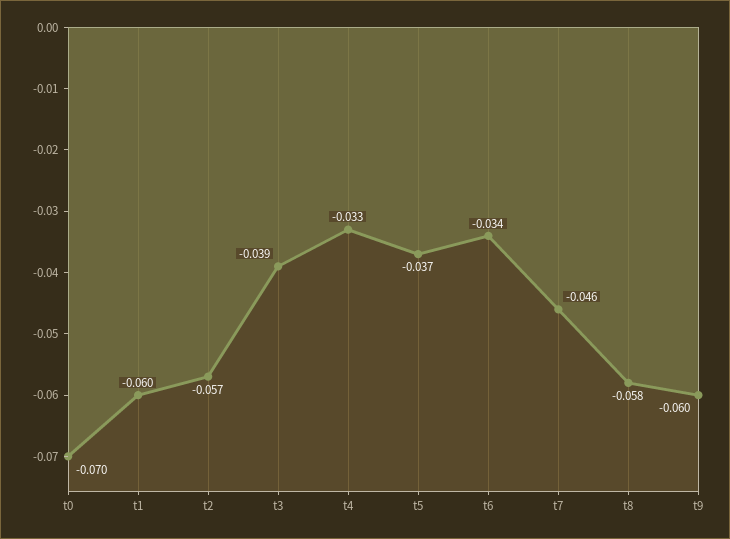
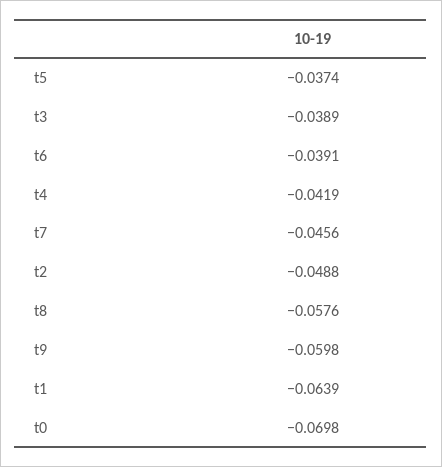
  {
    "t0": -0.0698,
-   "t1": -0.06,
+   "t1": -0.0639,
-   "t2": -0.057,
+   "t2": -0.0488,
    "t3": -0.0389,
-   "t4": -0.033,
+   "t4": -0.0419,
    "t5": -0.0374,
-   "t6": -0.034,
+   "t6": -0.0391,
    "t7": -0.0456,
    "t8": -0.0576,
    "t9": -0.0598
  }

